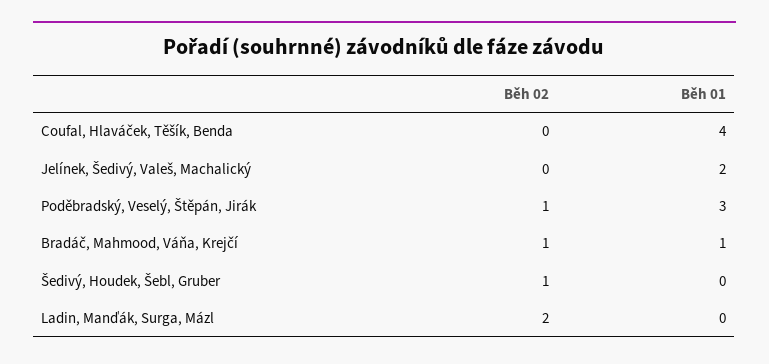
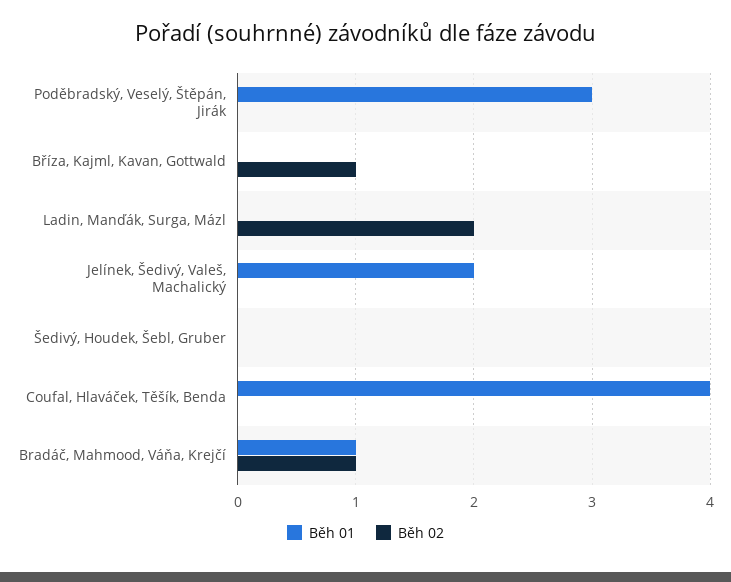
  {
    "Běh 02": {
      "Coufal, Hlaváček, Těšík, Benda": 0,
      "Jelínek, Šedivý, Valeš, Machalický": 0,
-     "Poděbradský, Veselý, Štěpán, Jirák": 1,
+     "Poděbradský, Veselý, Štěpán, Jirák": 0,
      "Bradáč, Mahmood, Váňa, Krejčí": 1,
-     "Šedivý, Houdek, Šebl, Gruber": 1,
+     "Šedivý, Houdek, Šebl, Gruber": 0,
-     "Ladin, Manďák, Surga, Mázl": 2
+     "Ladin, Manďák, Surga, Mázl": 2,
+     "Bříza, Kajml, Kavan, Gottwald": 1
    },
    "Běh 01": {
      "Coufal, Hlaváček, Těšík, Benda": 4,
      "Jelínek, Šedivý, Valeš, Machalický": 2,
      "Poděbradský, Veselý, Štěpán, Jirák": 3,
      "Bradáč, Mahmood, Váňa, Krejčí": 1,
      "Šedivý, Houdek, Šebl, Gruber": 0,
-     "Ladin, Manďák, Surga, Mázl": 0
+     "Ladin, Manďák, Surga, Mázl": 0,
+     "Bříza, Kajml, Kavan, Gottwald": 0
    }
  }

